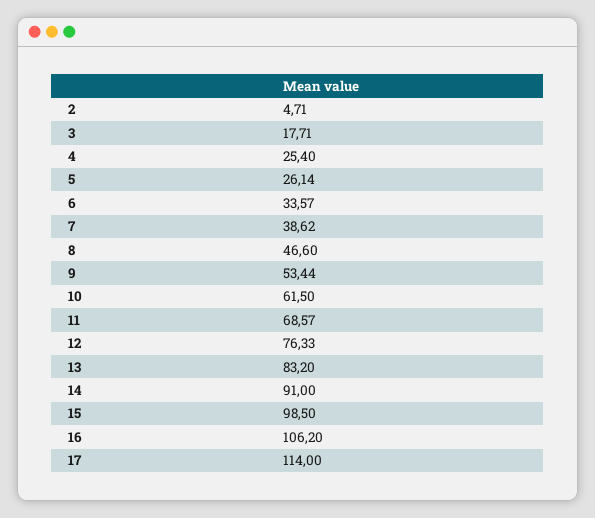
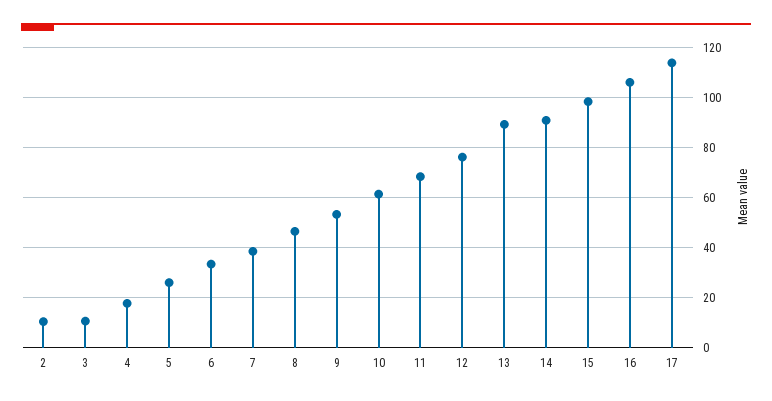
  {
-   "2": 4.71,
+   "2": 10,
-   "3": 17.71,
+   "3": 10,
-   "4": 25.4,
+   "4": 17.5,
    "5": 26.14,
    "6": 33.57,
    "7": 38.62,
    "8": 46.6,
    "9": 53.44,
    "10": 61.5,
    "11": 68.57,
    "12": 76.33,
-   "13": 83.2,
+   "13": 90,
    "14": 91,
    "15": 98.5,
    "16": 106.2,
    "17": 114
  }

